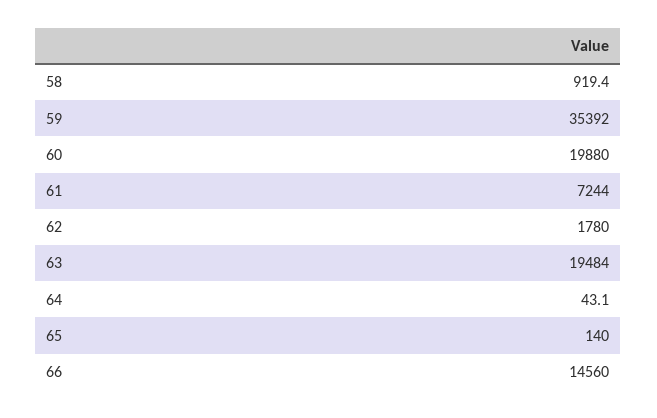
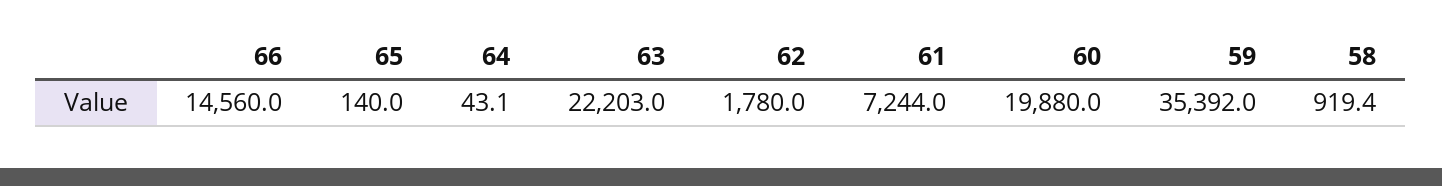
  {
    "58": 919.4,
    "59": 35392,
    "60": 19880,
    "61": 7244,
    "62": 1780,
-   "63": 19484,
+   "63": 22203,
    "64": 43.1,
    "65": 140,
    "66": 14560
  }

